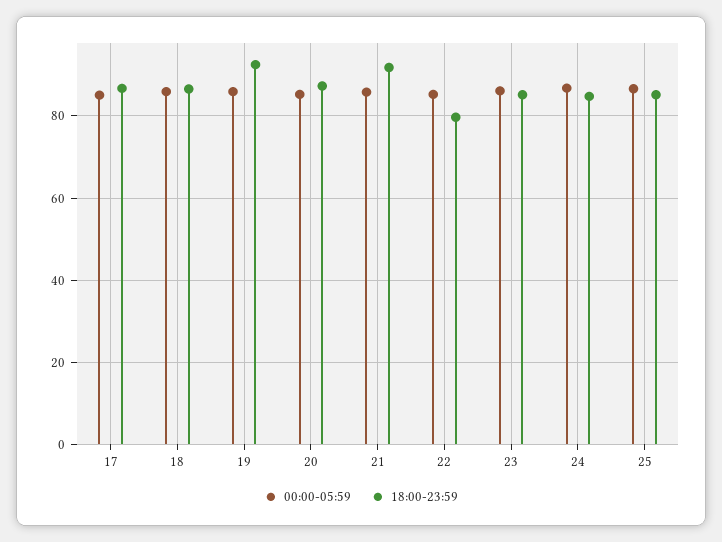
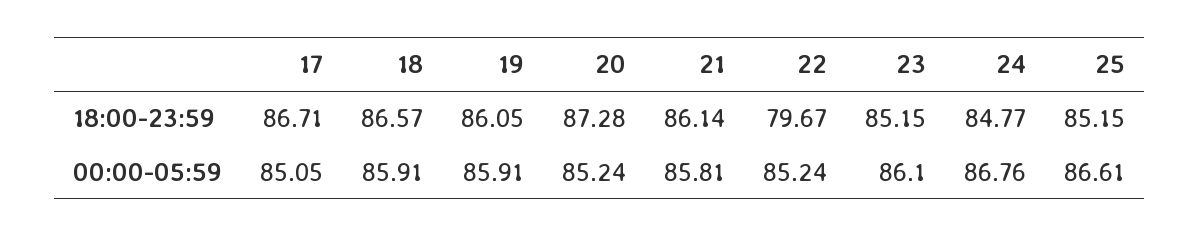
  {
    "00:00-05:59": {
      "17": 85.05,
      "18": 85.91,
      "19": 85.91,
      "20": 85.24,
      "21": 85.81,
      "22": 85.24,
      "23": 86.1,
      "24": 86.76,
      "25": 86.61
    },
    "18:00-23:59": {
      "17": 86.71,
      "18": 86.57,
-     "19": 92,
+     "19": 86.05,
      "20": 87.28,
-     "21": 92,
+     "21": 86.14,
      "22": 79.67,
      "23": 85.15,
      "24": 84.77,
      "25": 85.15
    }
  }

